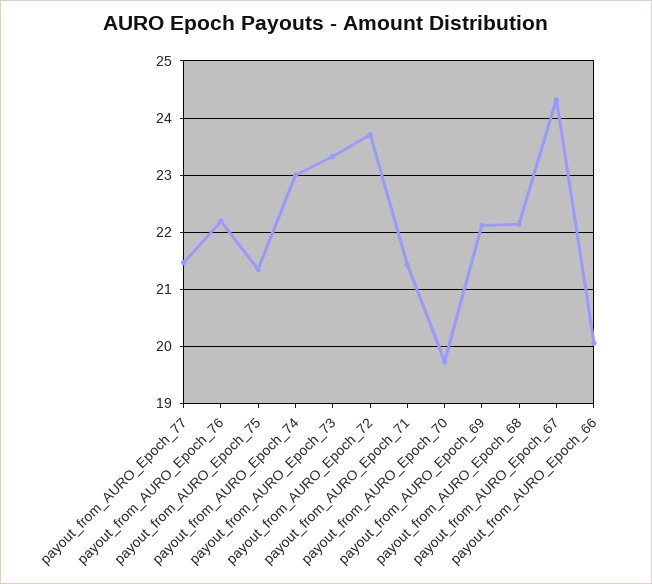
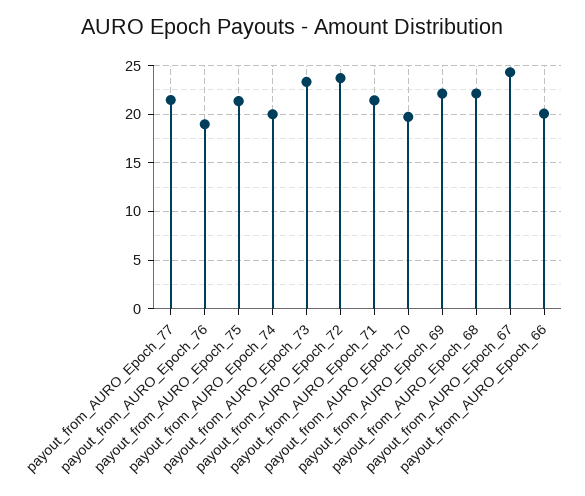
  {
    "payout_from_AURO_Epoch_77": 21.4,
-   "payout_from_AURO_Epoch_76": 22.2,
+   "payout_from_AURO_Epoch_76": 19,
    "payout_from_AURO_Epoch_75": 21.4,
-   "payout_from_AURO_Epoch_74": 23,
+   "payout_from_AURO_Epoch_74": 20,
    "payout_from_AURO_Epoch_73": 23.4,
    "payout_from_AURO_Epoch_72": 23.8,
    "payout_from_AURO_Epoch_71": 21.4,
    "payout_from_AURO_Epoch_70": 19.8,
    "payout_from_AURO_Epoch_69": 22.2,
    "payout_from_AURO_Epoch_68": 22.2,
    "payout_from_AURO_Epoch_67": 24.4,
    "payout_from_AURO_Epoch_66": 20
  }

